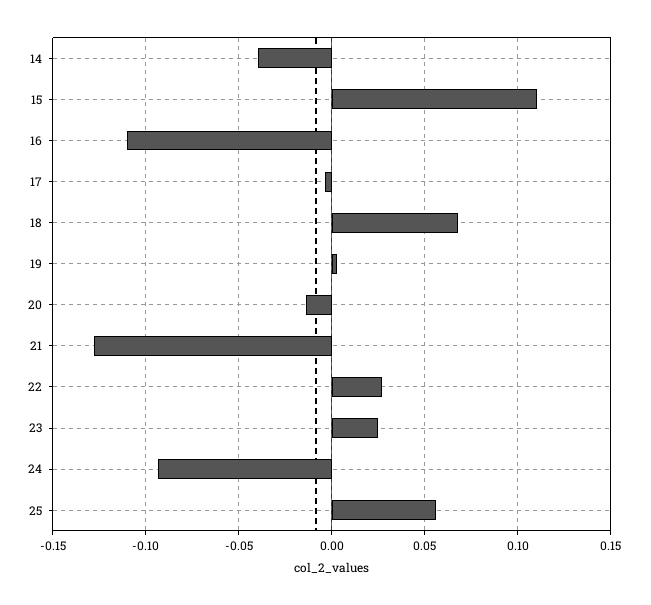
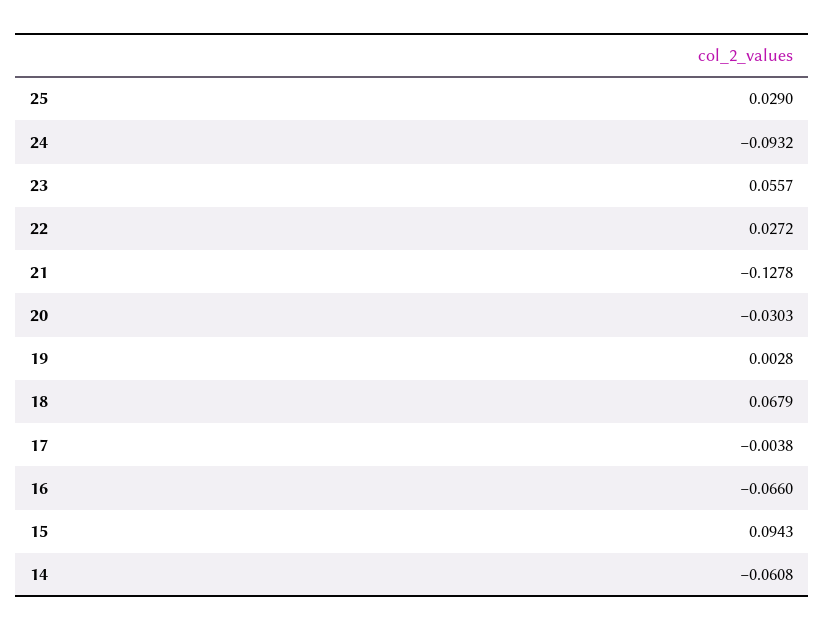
  {
-   "14": -0.04,
+   "14": -0.0608,
-   "15": 0.11,
+   "15": 0.0943,
-   "16": -0.11,
+   "16": -0.066,
    "17": -0.0038,
    "18": 0.0679,
    "19": 0.0028,
-   "20": -0.015,
+   "20": -0.0303,
    "21": -0.1278,
    "22": 0.0272,
-   "23": 0.025,
+   "23": 0.0557,
    "24": -0.0932,
-   "25": 0.055
+   "25": 0.029
  }

